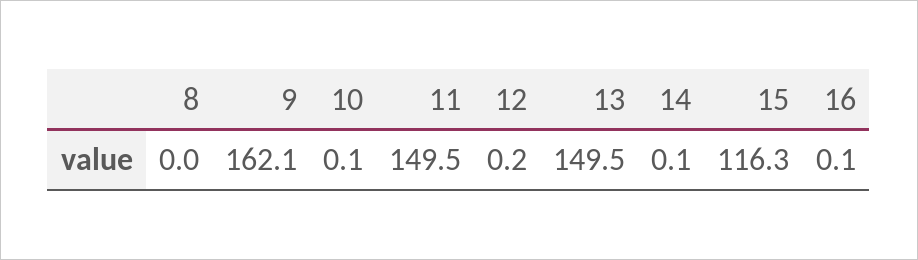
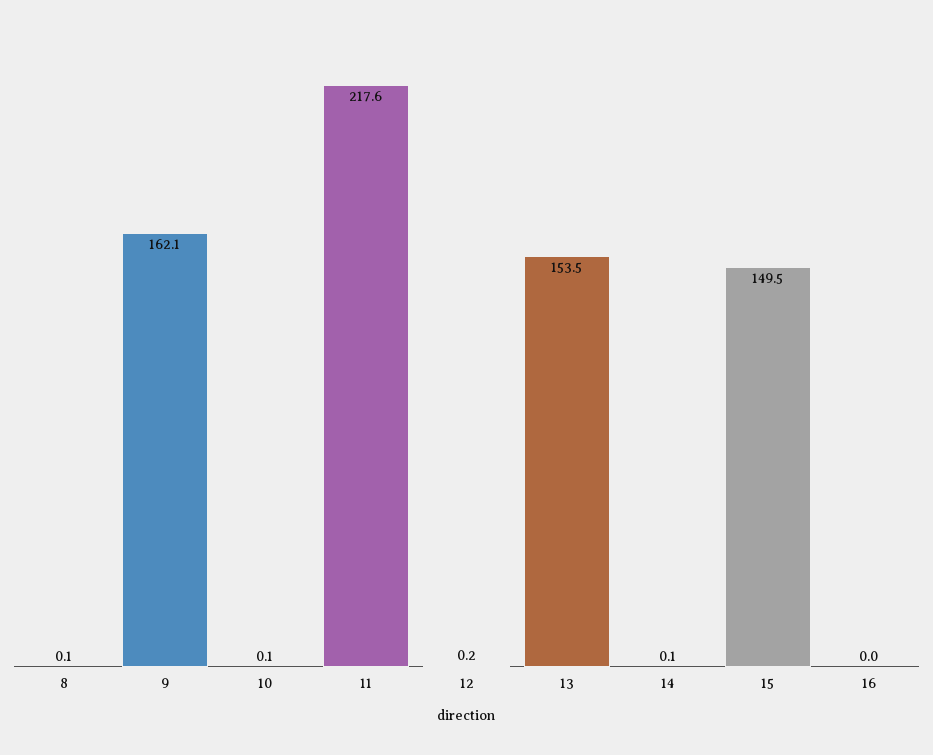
  {
-   "8": 0,
+   "8": 0.1,
    "9": 162.1,
    "10": 0.1,
-   "11": 149.5,
+   "11": 217.6,
    "12": 0.2,
-   "13": 149.5,
+   "13": 153.5,
    "14": 0.1,
-   "15": 116.3,
+   "15": 149.5,
-   "16": 0.1
+   "16": 0
  }

